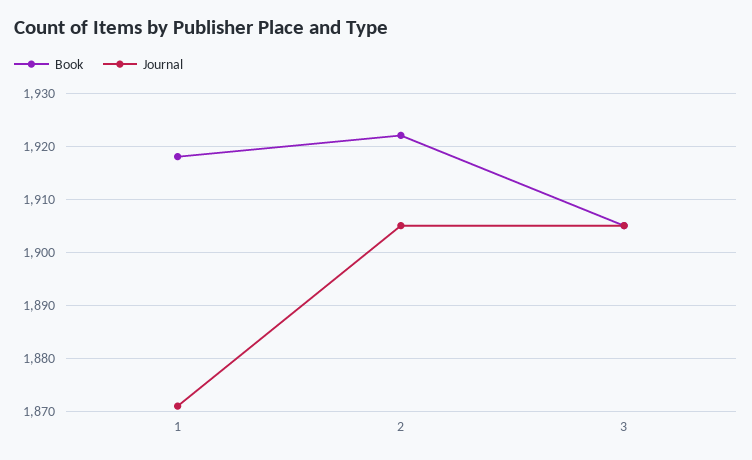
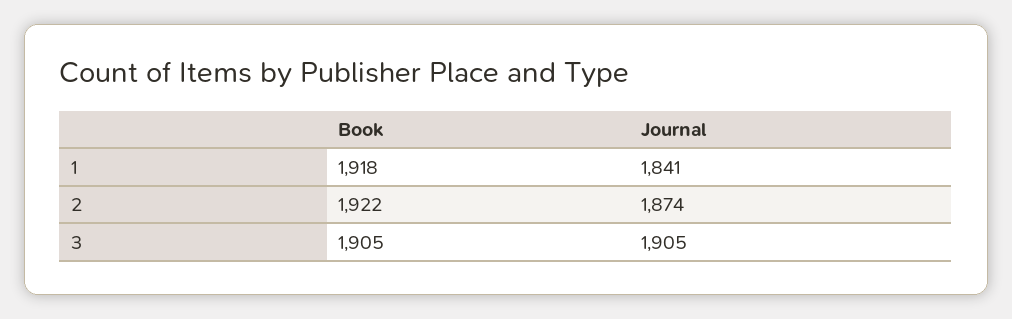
  {
    "Book": {
      "1": 1918,
      "2": 1922,
      "3": 1905
    },
    "Journal": {
-     "1": 1870,
+     "1": 1841,
-     "2": 1905,
+     "2": 1874,
      "3": 1905
    }
  }

